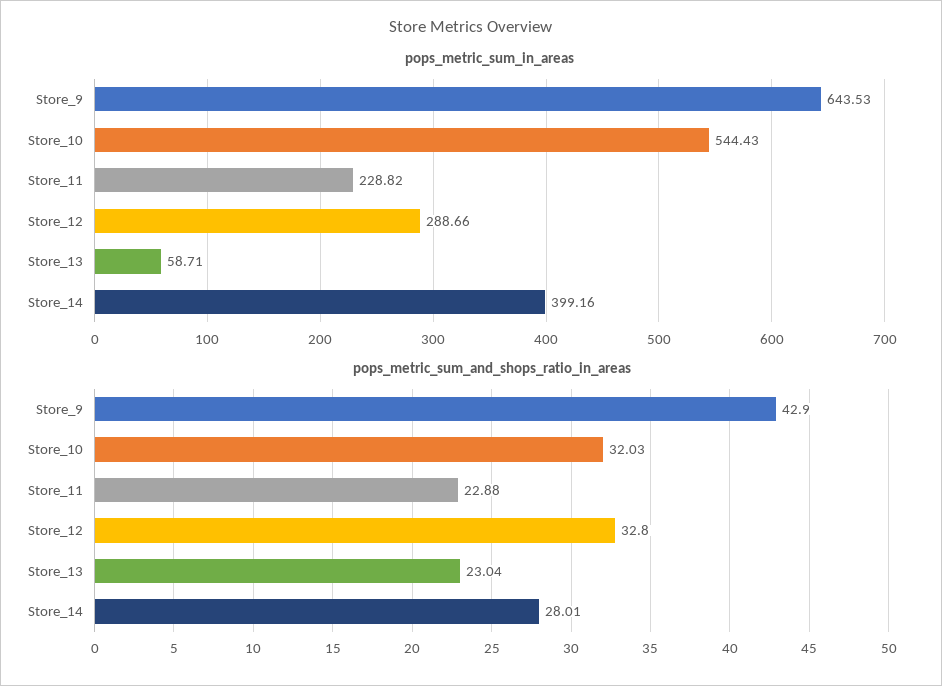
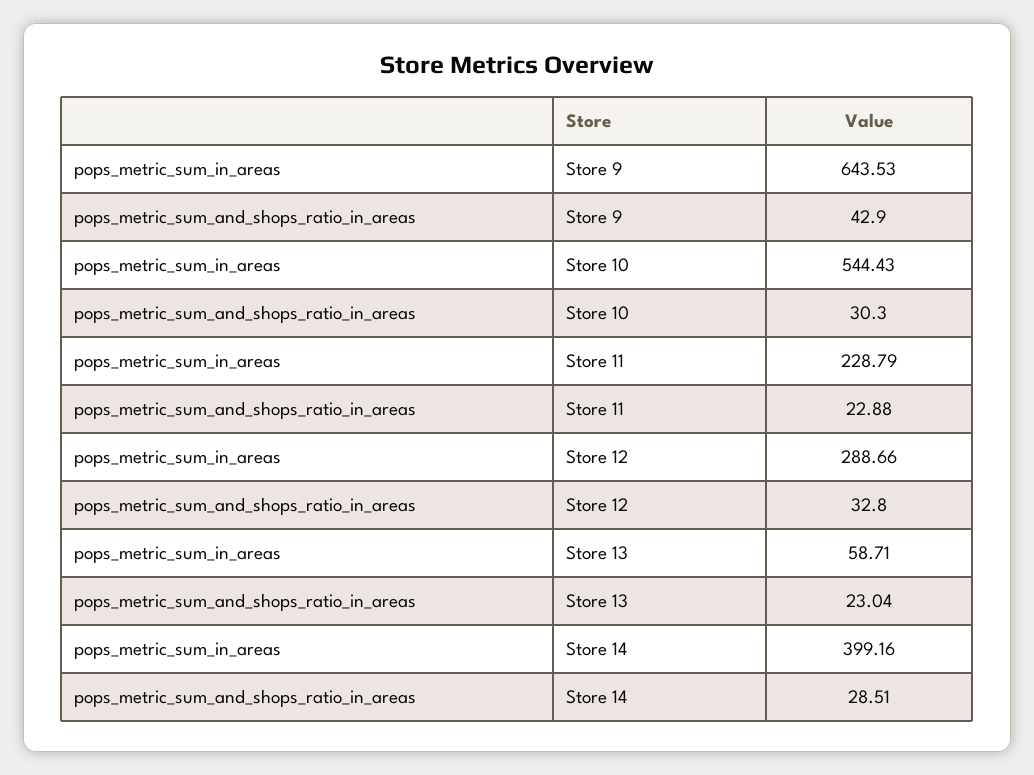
  {
    "pops_metric_sum_in_areas": {
      "Store_9": 643.53,
      "Store_10": 544.43,
-     "Store_11": 228.82,
+     "Store_11": 228.79,
      "Store_12": 288.66,
      "Store_13": 58.71,
      "Store_14": 399.16
    },
    "pops_metric_sum_and_shops_ratio_in_areas": {
      "Store_9": 42.9,
-     "Store_10": 32.03,
+     "Store_10": 30.3,
      "Store_11": 22.88,
      "Store_12": 32.8,
      "Store_13": 23.04,
-     "Store_14": 28.01
+     "Store_14": 28.51
    }
  }

